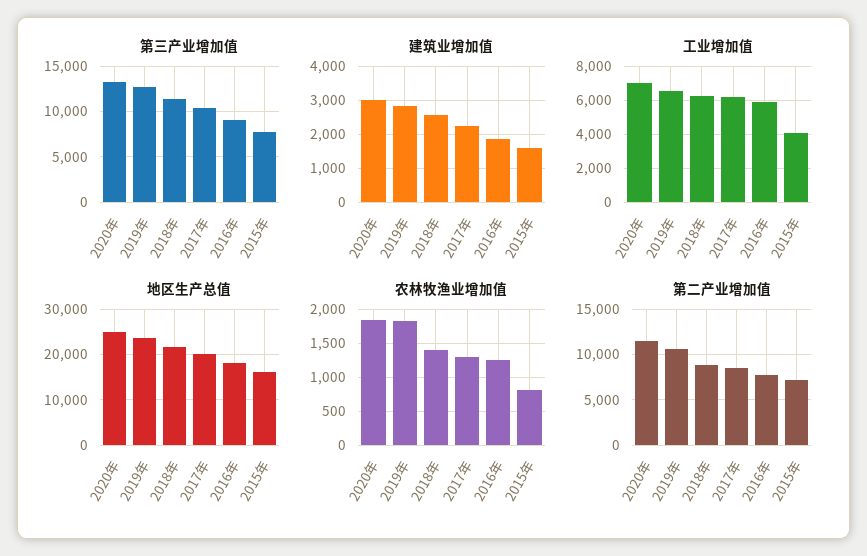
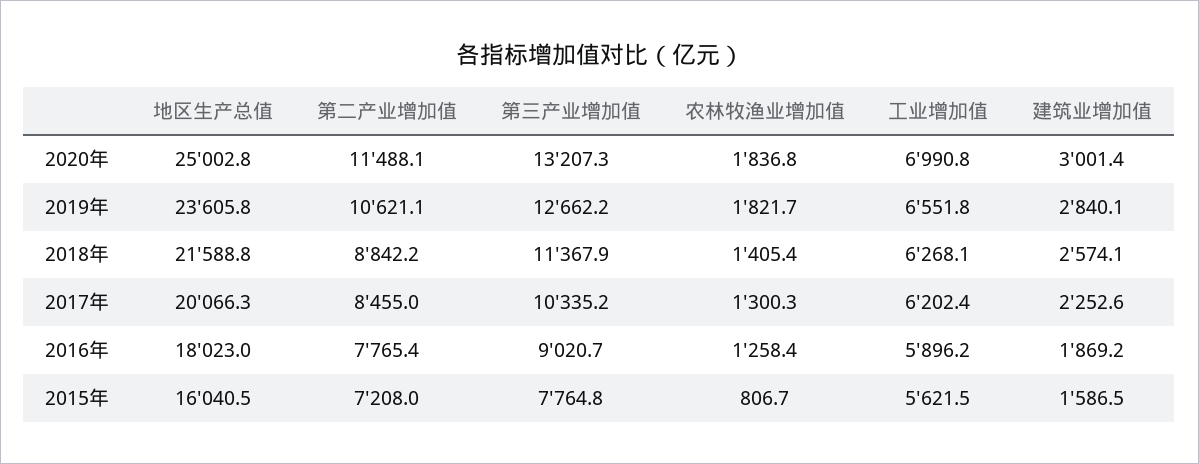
  {
    "第三产业增加值": {
      "2020年": 13207.3,
      "2019年": 12662.2,
      "2018年": 11367.9,
      "2017年": 10335.2,
      "2016年": 9020.7,
      "2015年": 7764.8
    },
    "建筑业增加值": {
      "2020年": 3001.4,
      "2019年": 2840.1,
      "2018年": 2574.1,
      "2017年": 2252.6,
      "2016年": 1869.2,
      "2015年": 1586.5
    },
    "工业增加值": {
      "2020年": 6990.8,
      "2019年": 6551.8,
      "2018年": 6268.1,
      "2017年": 6202.4,
      "2016年": 5896.2,
-     "2015年": 4000
+     "2015年": 5621.5
    },
    "地区生产总值": {
      "2020年": 25002.8,
      "2019年": 23605.8,
      "2018年": 21588.8,
      "2017年": 20066.3,
      "2016年": 18023,
      "2015年": 16040.5
    },
    "农林牧渔业增加值": {
      "2020年": 1836.8,
      "2019年": 1821.7,
      "2018年": 1405.4,
      "2017年": 1300.3,
      "2016年": 1258.4,
      "2015年": 806.7
    },
    "第二产业增加值": {
      "2020年": 11488.1,
      "2019年": 10621.1,
      "2018年": 8842.2,
      "2017年": 8455,
      "2016年": 7765.4,
      "2015年": 7208
    }
  }

